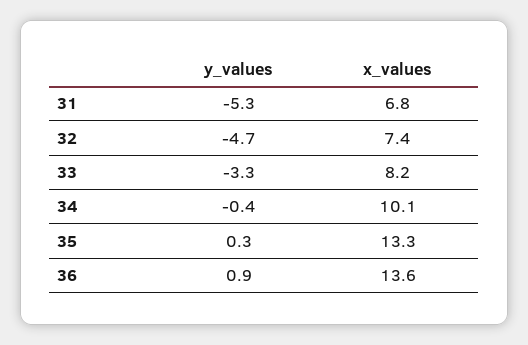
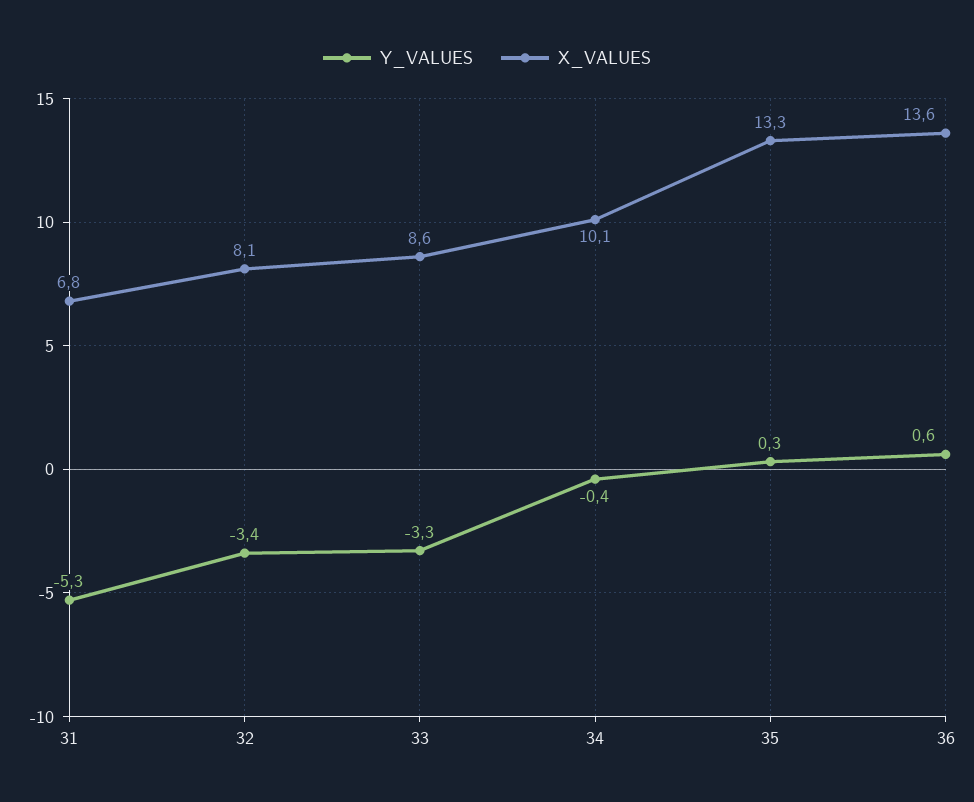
  {
    "y_values": {
      "31": -5.3,
-     "32": -4.7,
+     "32": -3.4,
      "33": -3.3,
      "34": -0.4,
      "35": 0.3,
-     "36": 0.9
+     "36": 0.6
    },
    "x_values": {
      "31": 6.8,
-     "32": 7.4,
+     "32": 8.1,
-     "33": 8.2,
+     "33": 8.6,
      "34": 10.1,
      "35": 13.3,
      "36": 13.6
    }
  }

